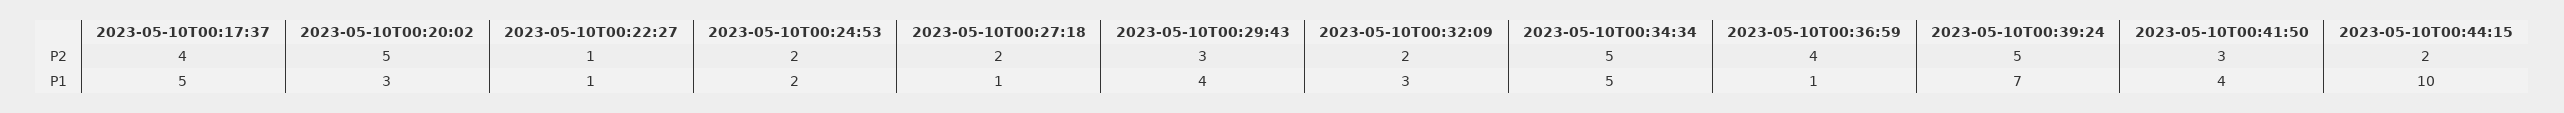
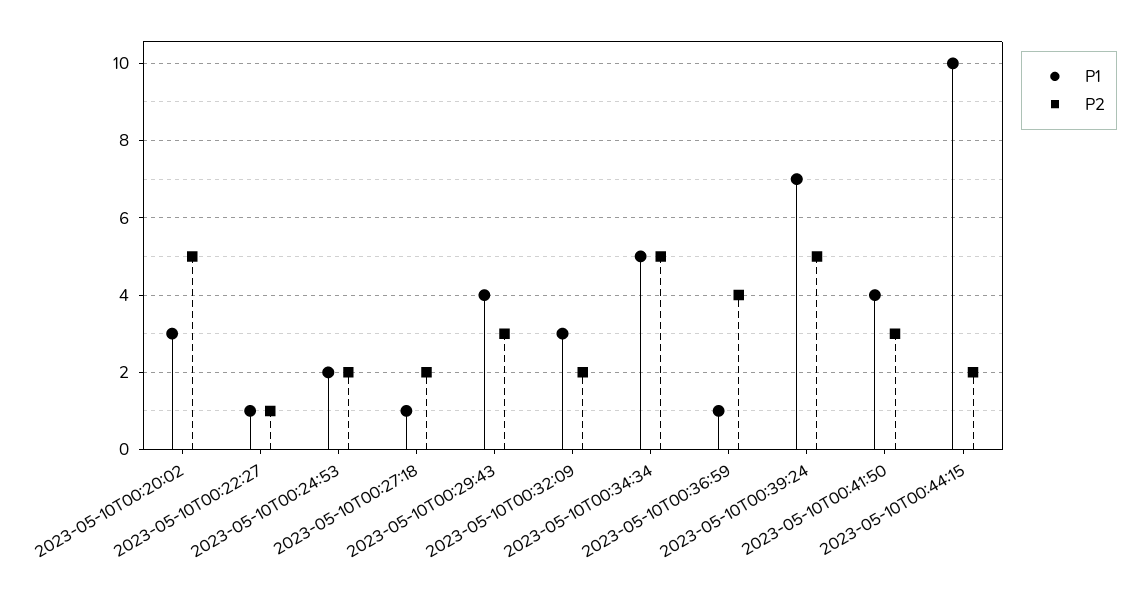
  {
    "P2": {
-     "2023-05-10T00:17:37": 4,
      "2023-05-10T00:20:02": 5,
      "2023-05-10T00:22:27": 1,
      "2023-05-10T00:24:53": 2,
      "2023-05-10T00:27:18": 2,
      "2023-05-10T00:29:43": 3,
      "2023-05-10T00:32:09": 2,
      "2023-05-10T00:34:34": 5,
      "2023-05-10T00:36:59": 4,
      "2023-05-10T00:39:24": 5,
      "2023-05-10T00:41:50": 3,
      "2023-05-10T00:44:15": 2
    },
    "P1": {
-     "2023-05-10T00:17:37": 5,
      "2023-05-10T00:20:02": 3,
      "2023-05-10T00:22:27": 1,
      "2023-05-10T00:24:53": 2,
      "2023-05-10T00:27:18": 1,
      "2023-05-10T00:29:43": 4,
      "2023-05-10T00:32:09": 3,
      "2023-05-10T00:34:34": 5,
      "2023-05-10T00:36:59": 1,
      "2023-05-10T00:39:24": 7,
      "2023-05-10T00:41:50": 4,
      "2023-05-10T00:44:15": 10
    }
  }

